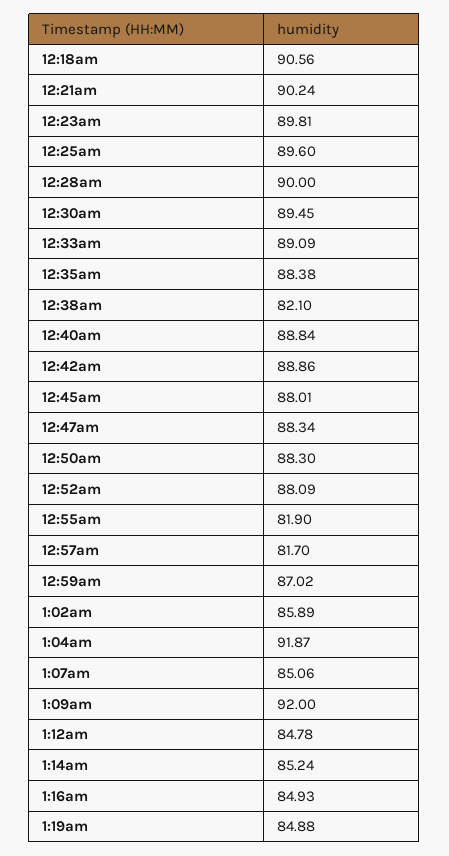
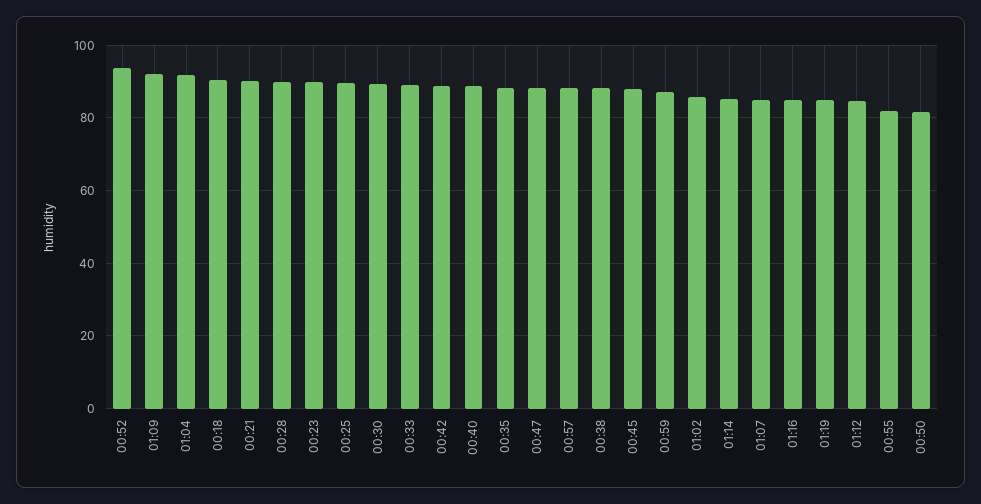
  {
    "12:18am": 90.56,
    "12:21am": 90.24,
    "12:23am": 89.81,
    "12:25am": 89.6,
    "12:28am": 90,
    "12:30am": 89.45,
    "12:33am": 89.09,
    "12:35am": 88.38,
-   "12:38am": 82.1,
+   "12:38am": 88,
    "12:40am": 88.84,
    "12:42am": 88.86,
    "12:45am": 88.01,
    "12:47am": 88.34,
-   "12:50am": 88.3,
+   "12:50am": 82,
-   "12:52am": 88.09,
+   "12:52am": 94,
    "12:55am": 81.9,
-   "12:57am": 81.7,
+   "12:57am": 88,
    "12:59am": 87.02,
    "1:02am": 85.89,
    "1:04am": 91.87,
    "1:07am": 85.06,
    "1:09am": 92,
    "1:12am": 84.78,
    "1:14am": 85.24,
    "1:16am": 84.93,
    "1:19am": 84.88
  }

